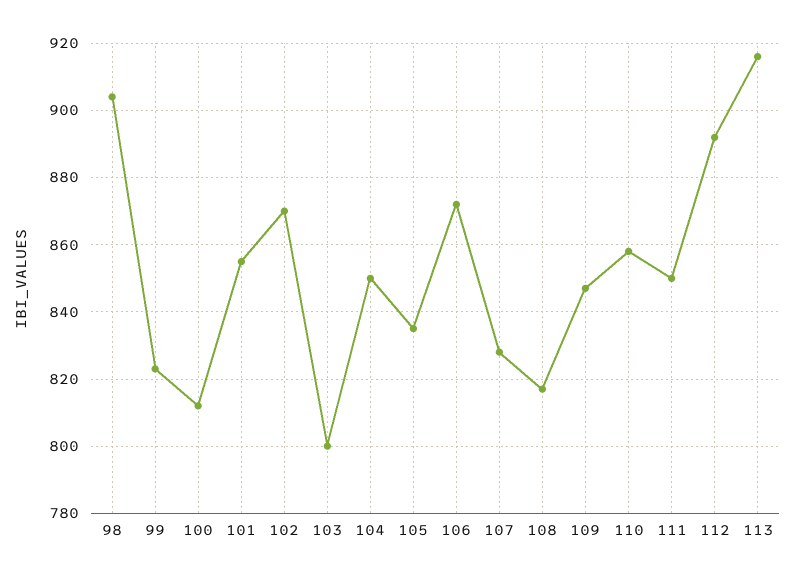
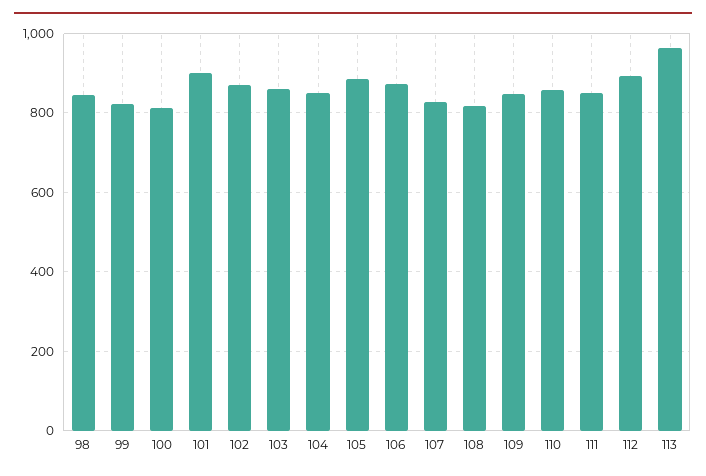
  {
-   "98": 905,
+   "98": 840,
    "99": 825,
    "100": 810,
-   "101": 855,
+   "101": 900,
    "102": 870,
-   "103": 800,
+   "103": 860,
    "104": 850,
-   "105": 835,
+   "105": 880,
    "106": 870,
    "107": 830,
    "108": 815,
    "109": 845,
    "110": 860,
    "111": 850,
    "112": 890,
-   "113": 915
+   "113": 960
  }

